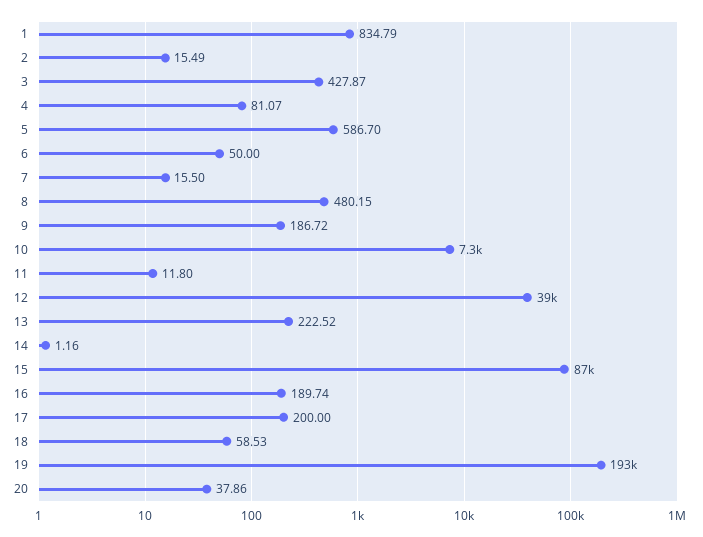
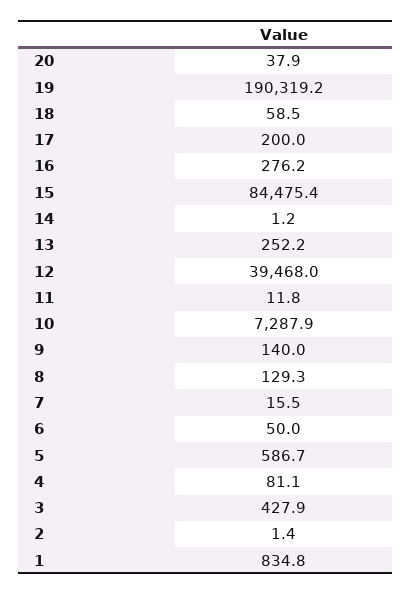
  {
    "1": 834.79,
-   "2": 15.49,
+   "2": 1.4,
    "3": 427.87,
    "4": 81.07,
    "5": 586.7,
    "6": 50,
    "7": 15.5,
-   "8": 480.15,
+   "8": 129.3,
-   "9": 186.72,
+   "9": 140,
    "10": 7287.9,
    "11": 11.8,
    "12": 39468,
-   "13": 222.52,
+   "13": 252.2,
    "14": 1.16,
-   "15": 87000,
+   "15": 84475.4,
-   "16": 189.74,
+   "16": 276.2,
    "17": 200,
    "18": 58.53,
-   "19": 193000,
+   "19": 190319.2,
    "20": 37.86
  }

